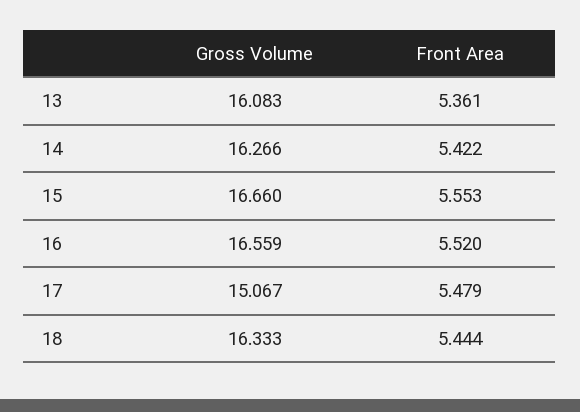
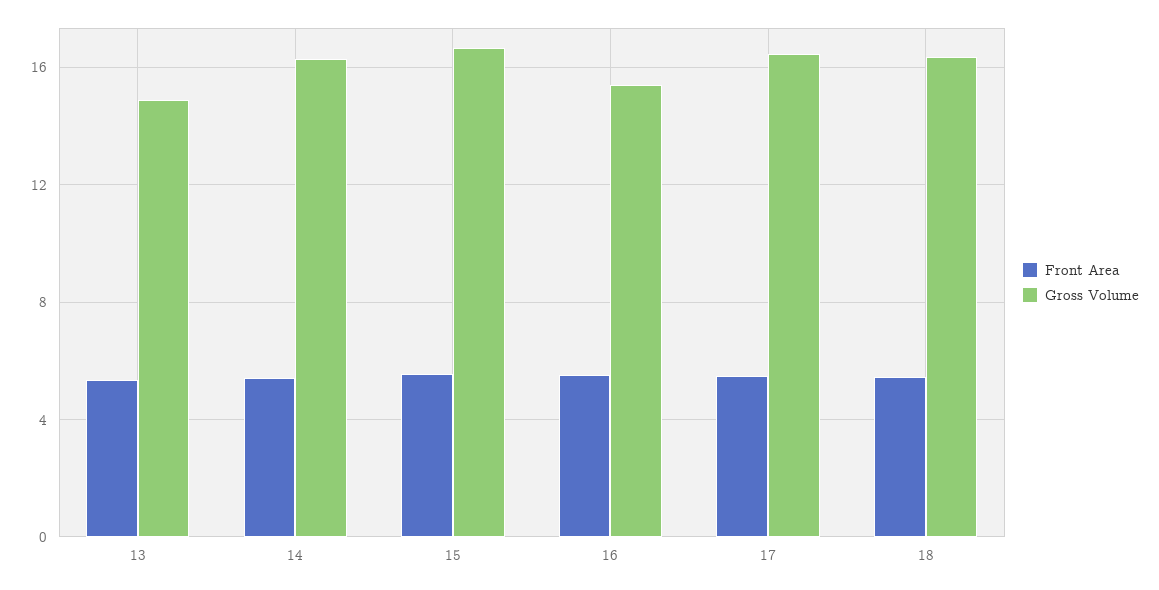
  {
    "Gross Volume": {
-     "13": 16.083,
+     "13": 15,
      "14": 16.266,
      "15": 16.66,
-     "16": 16.559,
+     "16": 15.5,
-     "17": 15.067,
+     "17": 16.5,
      "18": 16.333
    },
    "Front Area": {
      "13": 5.361,
      "14": 5.422,
      "15": 5.553,
      "16": 5.52,
      "17": 5.479,
      "18": 5.444
    }
  }

